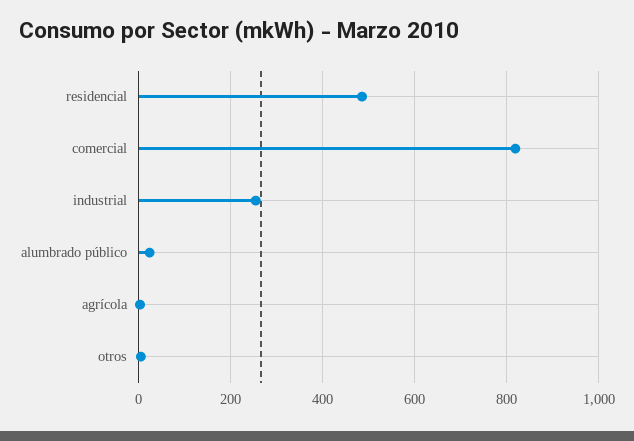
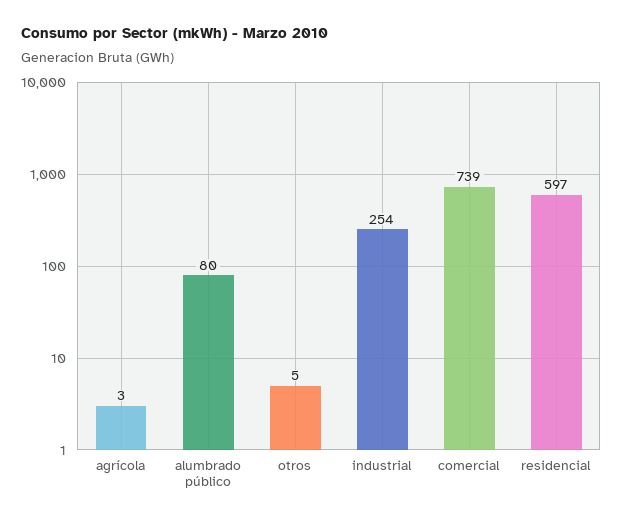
  {
-   "residencial": 480,
+   "residencial": 597,
-   "comercial": 820,
+   "comercial": 739,
    "industrial": 254,
-   "alumbrado público": 20,
+   "alumbrado público": 80,
    "agrícola": 3,
    "otros": 5
  }

